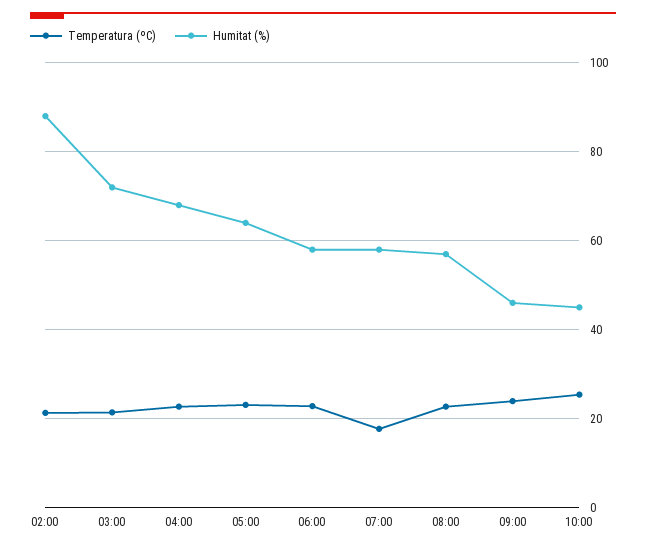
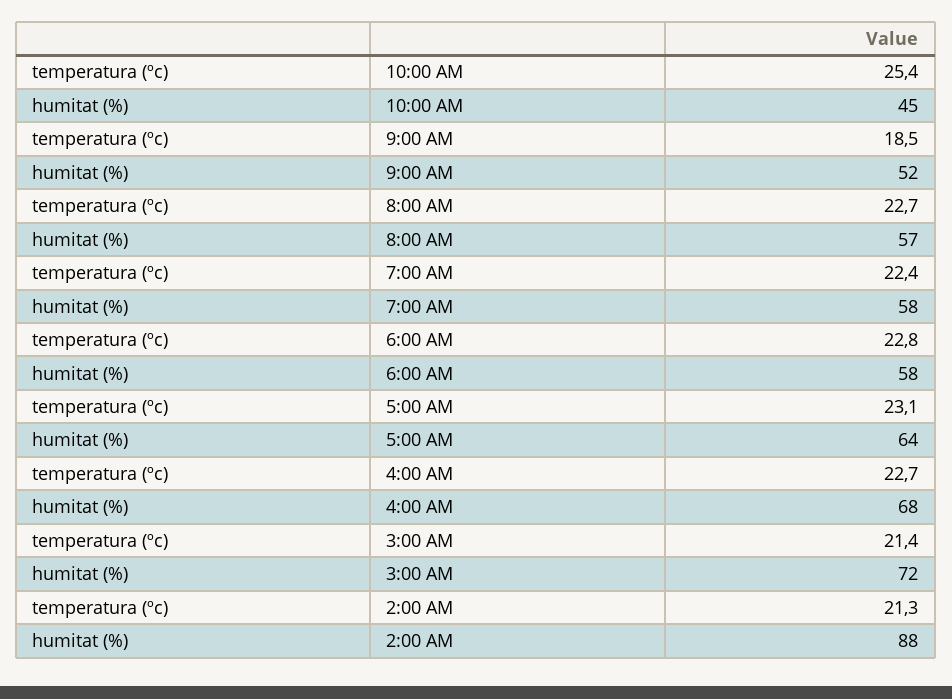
  {
    "Temperatura (ºC)": {
      "02:00": 21.3,
      "03:00": 21.4,
      "04:00": 22.7,
      "05:00": 23.1,
      "06:00": 22.8,
-     "07:00": 18,
+     "07:00": 22.4,
      "08:00": 22.7,
-     "09:00": 24,
+     "09:00": 18.5,
      "10:00": 25.4
    },
    "Humitat (%)": {
      "02:00": 88,
      "03:00": 72,
      "04:00": 68,
      "05:00": 64,
      "06:00": 58,
      "07:00": 58,
      "08:00": 57,
-     "09:00": 46,
+     "09:00": 52,
      "10:00": 45
    }
  }

